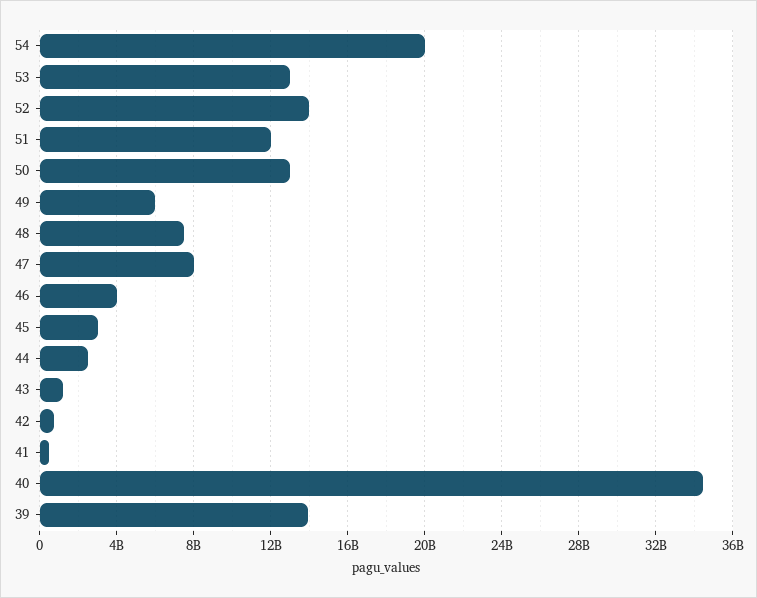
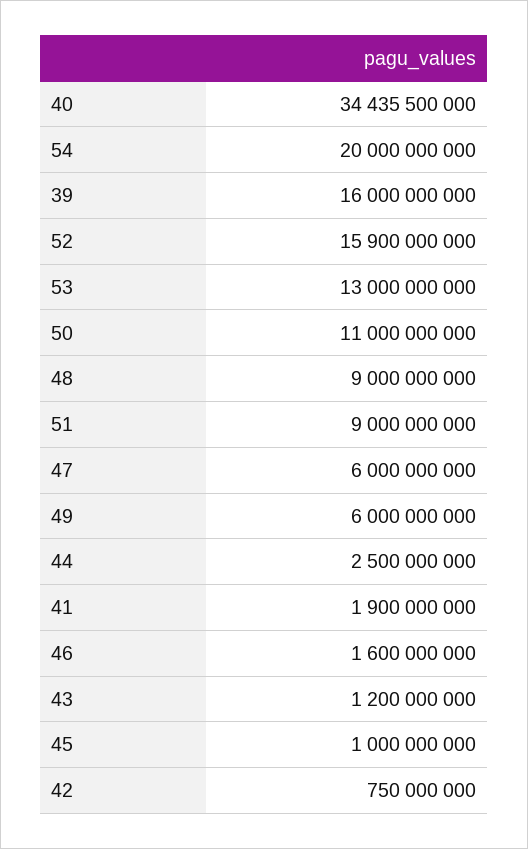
  {
    "54": 20000000000,
    "53": 13000000000,
-   "52": 14000000000,
+   "52": 15900000000,
-   "51": 12000000000,
+   "51": 9000000000,
-   "50": 13000000000,
+   "50": 11000000000,
    "49": 6000000000,
-   "48": 7500000000,
+   "48": 9000000000,
-   "47": 8000000000,
+   "47": 6000000000,
-   "46": 4000000000,
+   "46": 1600000000,
-   "45": 3000000000,
+   "45": 1000000000,
    "44": 2500000000,
    "43": 1200000000,
    "42": 750000000,
-   "41": 500000000,
+   "41": 1900000000,
    "40": 34435500000,
-   "39": 14000000000
+   "39": 16000000000
  }

